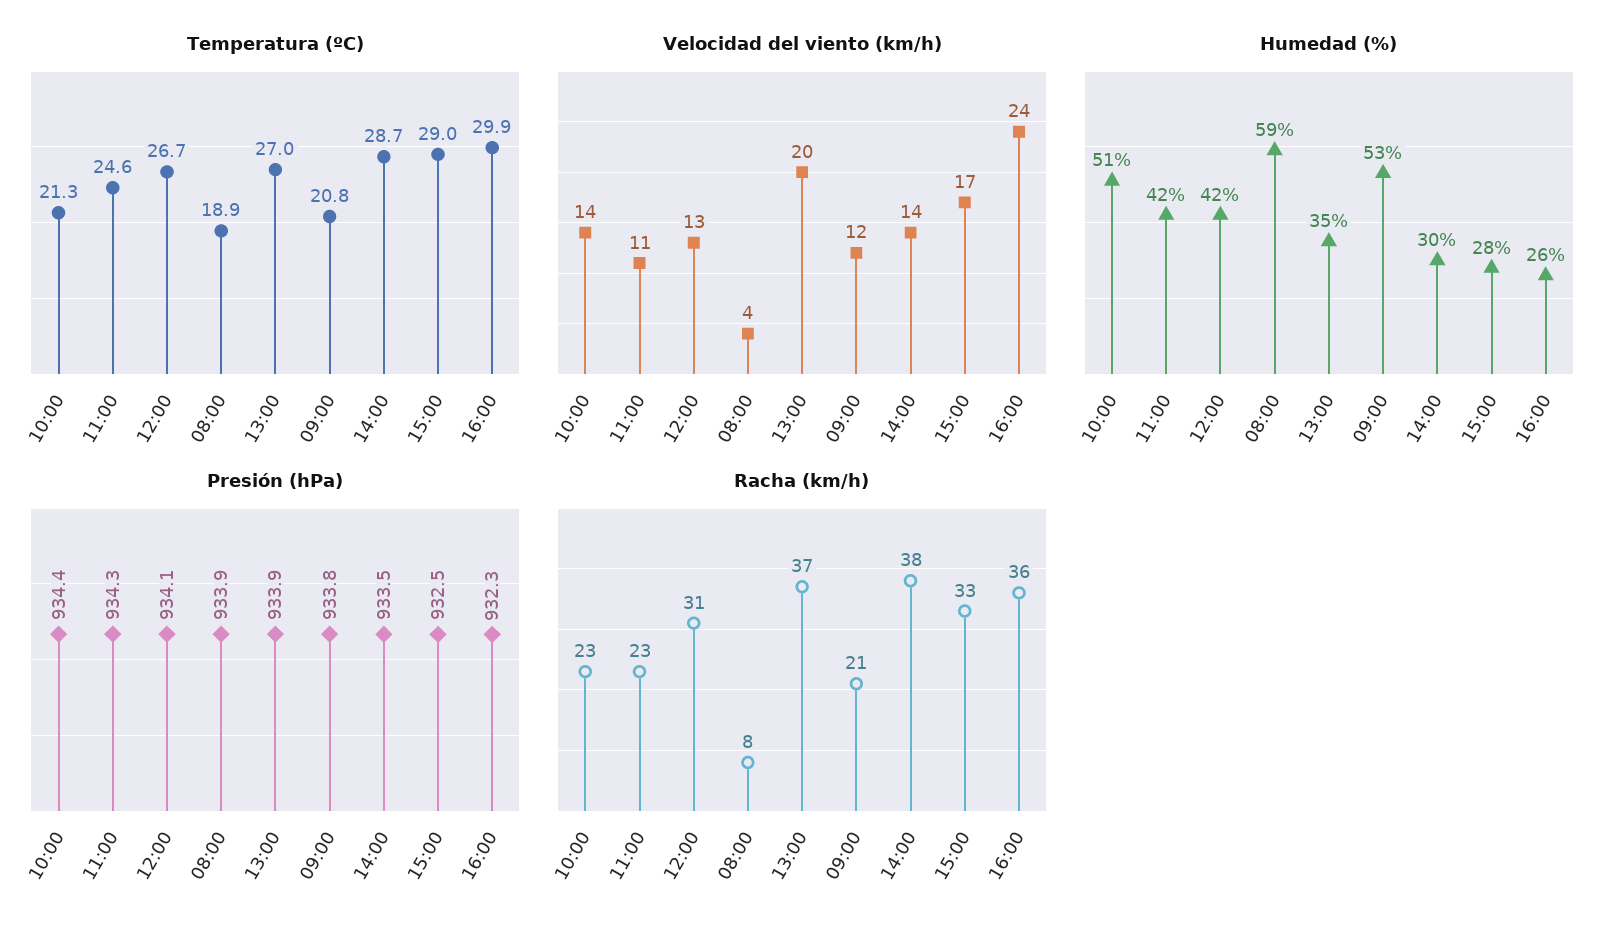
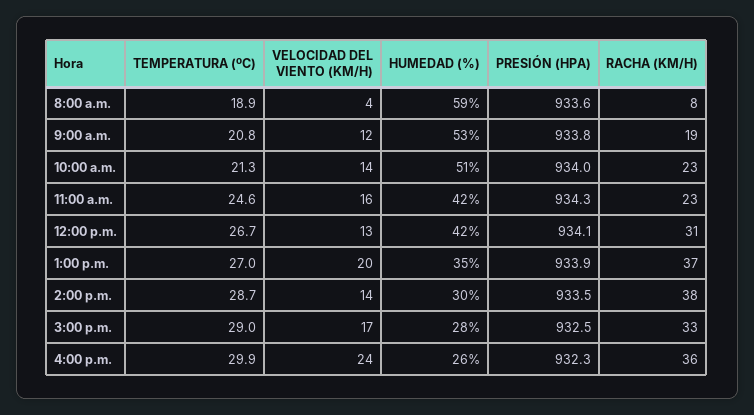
  {
    "Temperatura (ºC)": {
      "10:00": 21.3,
      "11:00": 24.6,
      "12:00": 26.7,
      "08:00": 18.9,
      "13:00": 27,
      "09:00": 20.8,
      "14:00": 28.7,
      "15:00": 29,
      "16:00": 29.9
    },
    "Velocidad del viento (km/h)": {
      "10:00": 14,
-     "11:00": 11,
+     "11:00": 16,
      "12:00": 13,
      "08:00": 4,
      "13:00": 20,
      "09:00": 12,
      "14:00": 14,
      "15:00": 17,
      "16:00": 24
    },
    "Humedad (%)": {
      "10:00": 51,
      "11:00": 42,
      "12:00": 42,
      "08:00": 59,
      "13:00": 35,
      "09:00": 53,
      "14:00": 30,
      "15:00": 28,
      "16:00": 26
    },
    "Presión (hPa)": {
-     "10:00": 934.4,
+     "10:00": 934,
      "11:00": 934.3,
      "12:00": 934.1,
-     "08:00": 933.9,
+     "08:00": 933.6,
      "13:00": 933.9,
      "09:00": 933.8,
      "14:00": 933.5,
      "15:00": 932.5,
      "16:00": 932.3
    },
    "Racha (km/h)": {
      "10:00": 23,
      "11:00": 23,
      "12:00": 31,
      "08:00": 8,
      "13:00": 37,
-     "09:00": 21,
+     "09:00": 19,
      "14:00": 38,
      "15:00": 33,
      "16:00": 36
    }
  }

